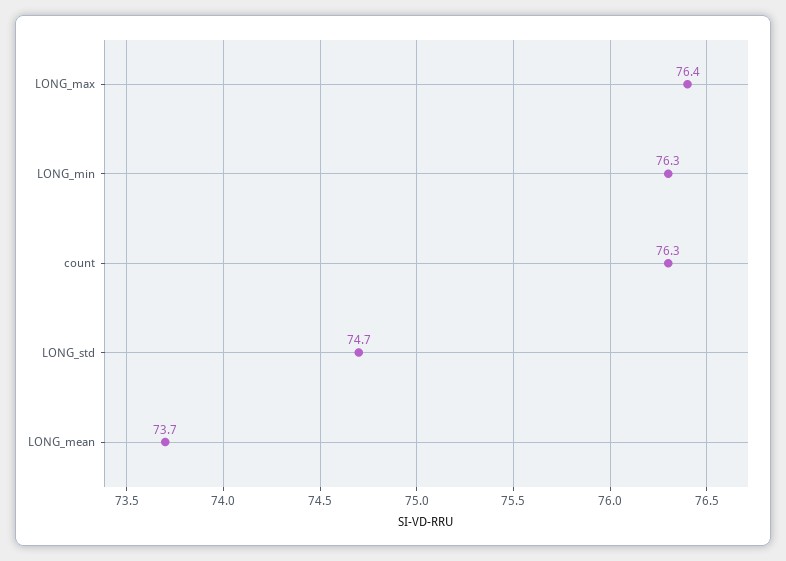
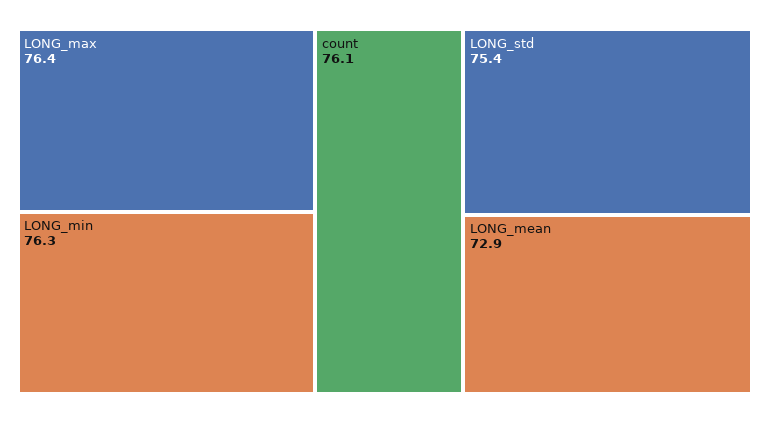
  {
    "LONG_max": 76.4,
    "LONG_min": 76.3,
-   "count": 76.3,
+   "count": 76.1,
-   "LONG_std": 74.7,
+   "LONG_std": 75.4,
-   "LONG_mean": 73.7
+   "LONG_mean": 72.9
  }

